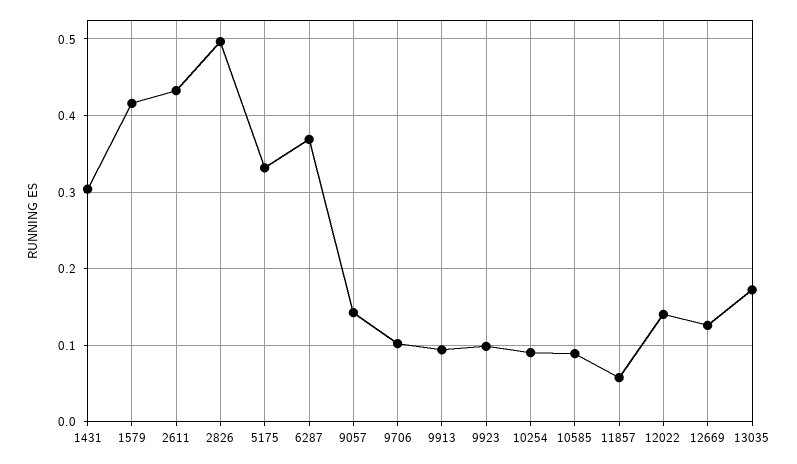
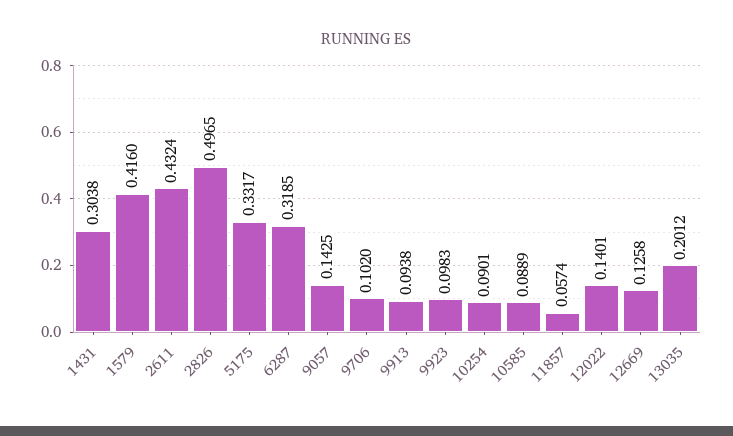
  {
    "1431": 0.3038,
    "1579": 0.416,
    "2611": 0.4324,
    "2826": 0.4965,
    "5175": 0.3317,
-   "6287": 0.37,
+   "6287": 0.3185,
    "9057": 0.1425,
    "9706": 0.102,
    "9913": 0.0938,
    "9923": 0.0983,
    "10254": 0.0901,
    "10585": 0.0889,
    "11857": 0.0574,
    "12022": 0.1401,
    "12669": 0.1258,
-   "13035": 0.17
+   "13035": 0.2012
  }

